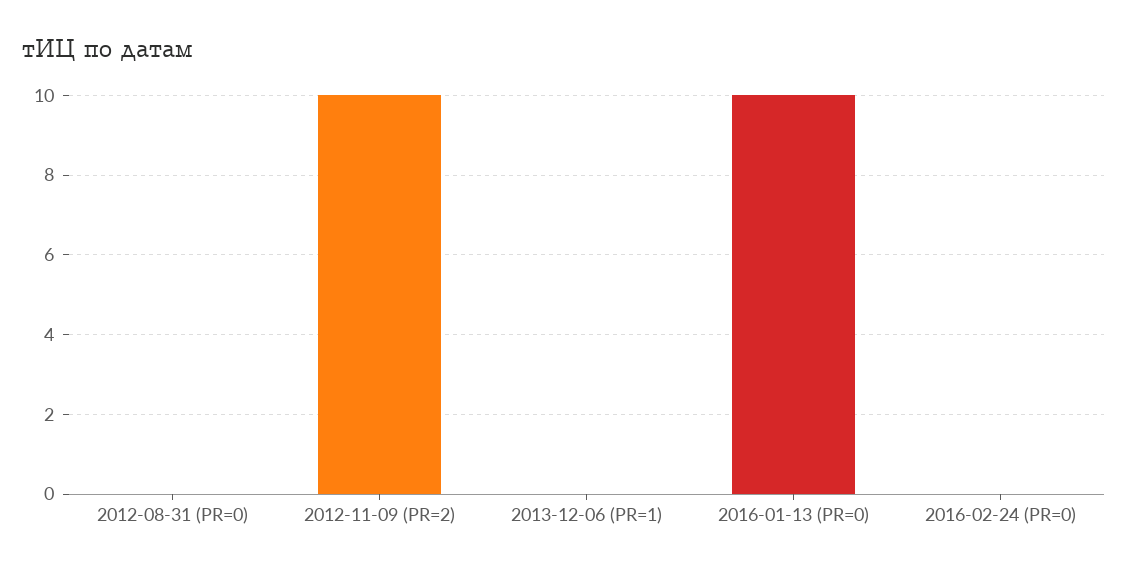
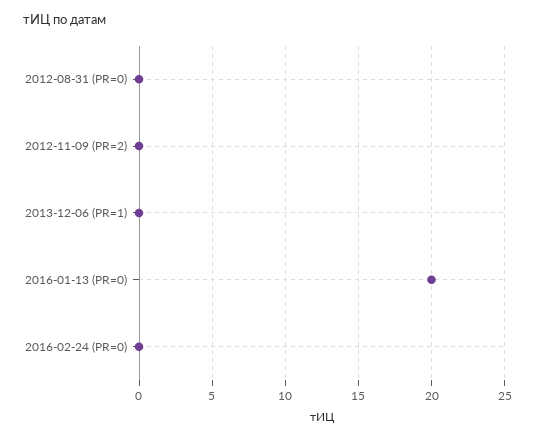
  {
    "2012-08-31 (PR=0)": 0,
-   "2012-11-09 (PR=2)": 10,
+   "2012-11-09 (PR=2)": 0,
    "2013-12-06 (PR=1)": 0,
-   "2016-01-13 (PR=0)": 10,
+   "2016-01-13 (PR=0)": 20,
    "2016-02-24 (PR=0)": 0
  }

